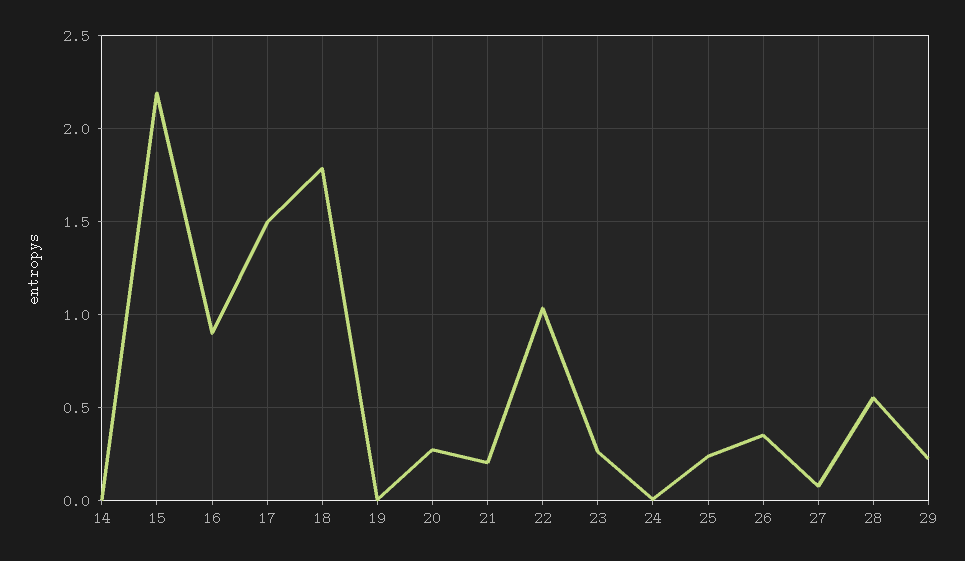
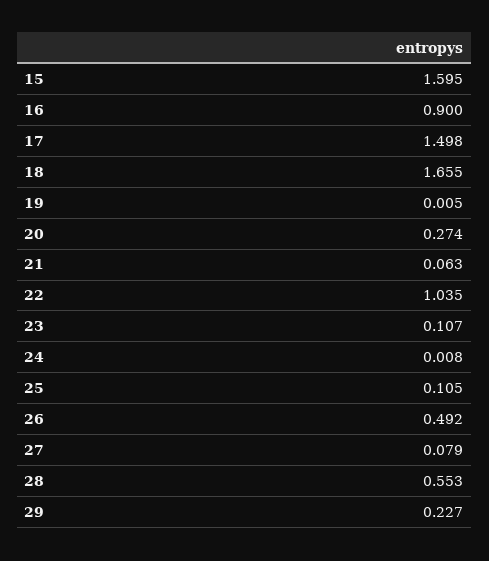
  {
-   "14": 0,
-   "15": 2.2,
+   "15": 1.595,
    "16": 0.9,
    "17": 1.498,
-   "18": 1.8,
+   "18": 1.655,
    "19": 0.005,
    "20": 0.274,
-   "21": 0.2,
+   "21": 0.063,
    "22": 1.035,
-   "23": 0.25,
+   "23": 0.107,
    "24": 0.008,
-   "25": 0.25,
+   "25": 0.105,
-   "26": 0.35,
+   "26": 0.492,
    "27": 0.079,
    "28": 0.553,
    "29": 0.227
  }

